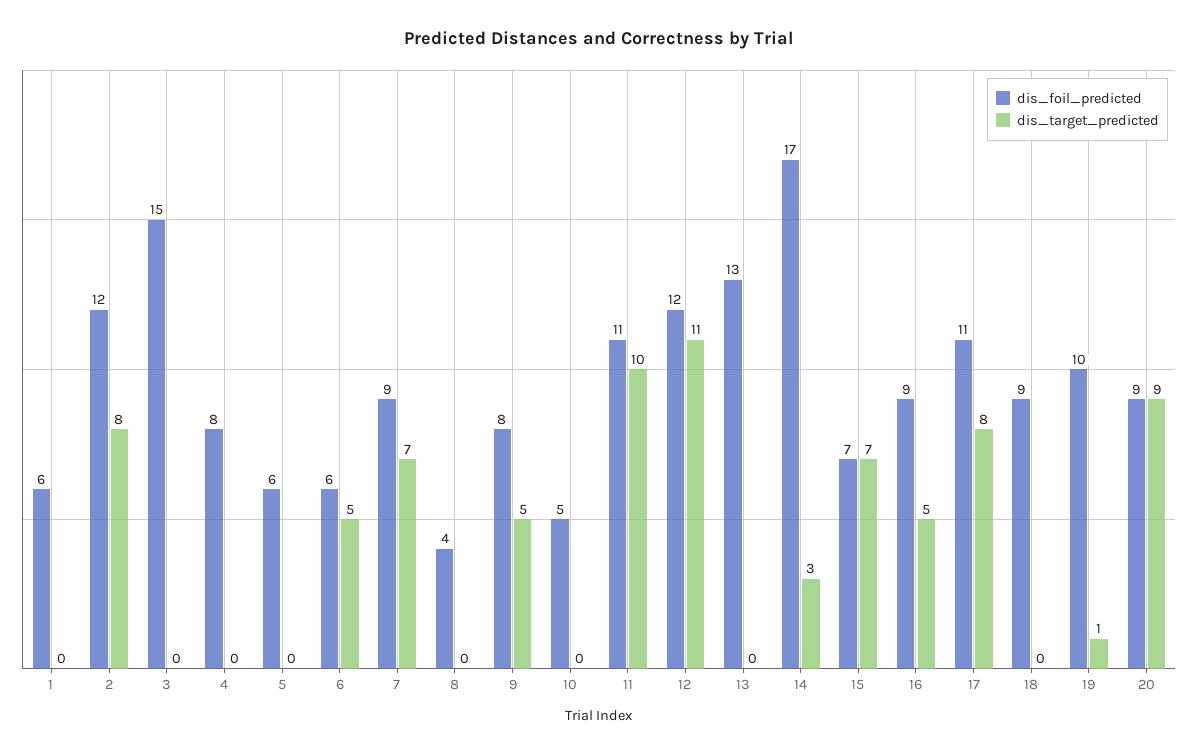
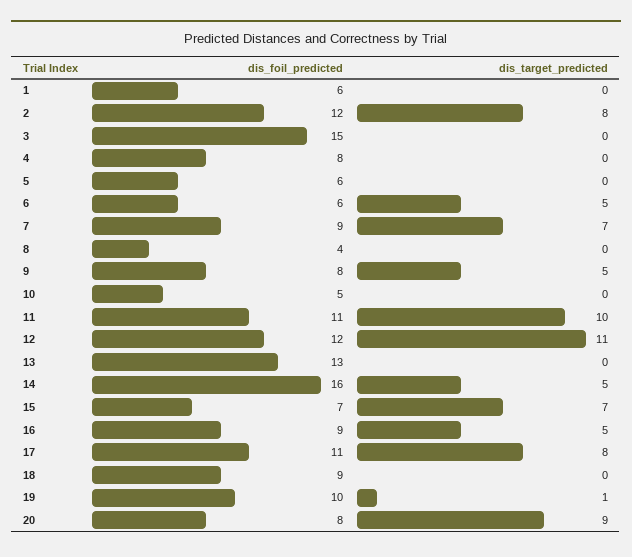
  {
    "dis_foil_predicted": {
      "1": 6,
      "2": 12,
      "3": 15,
      "4": 8,
      "5": 6,
      "6": 6,
      "7": 9,
      "8": 4,
      "9": 8,
      "10": 5,
      "11": 11,
      "12": 12,
      "13": 13,
-     "14": 17,
+     "14": 16,
      "15": 7,
      "16": 9,
      "17": 11,
      "18": 9,
      "19": 10,
-     "20": 9
+     "20": 8
    },
    "dis_target_predicted": {
      "1": 0,
      "2": 8,
      "3": 0,
      "4": 0,
      "5": 0,
      "6": 5,
      "7": 7,
      "8": 0,
      "9": 5,
      "10": 0,
      "11": 10,
      "12": 11,
      "13": 0,
-     "14": 3,
+     "14": 5,
      "15": 7,
      "16": 5,
      "17": 8,
      "18": 0,
      "19": 1,
      "20": 9
    }
  }

